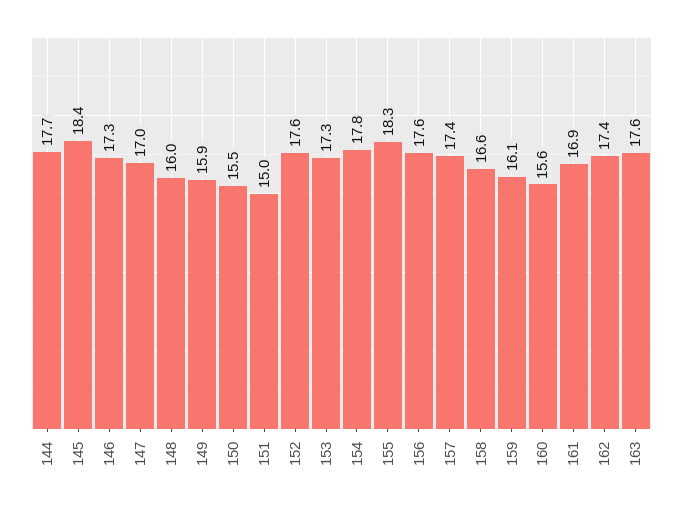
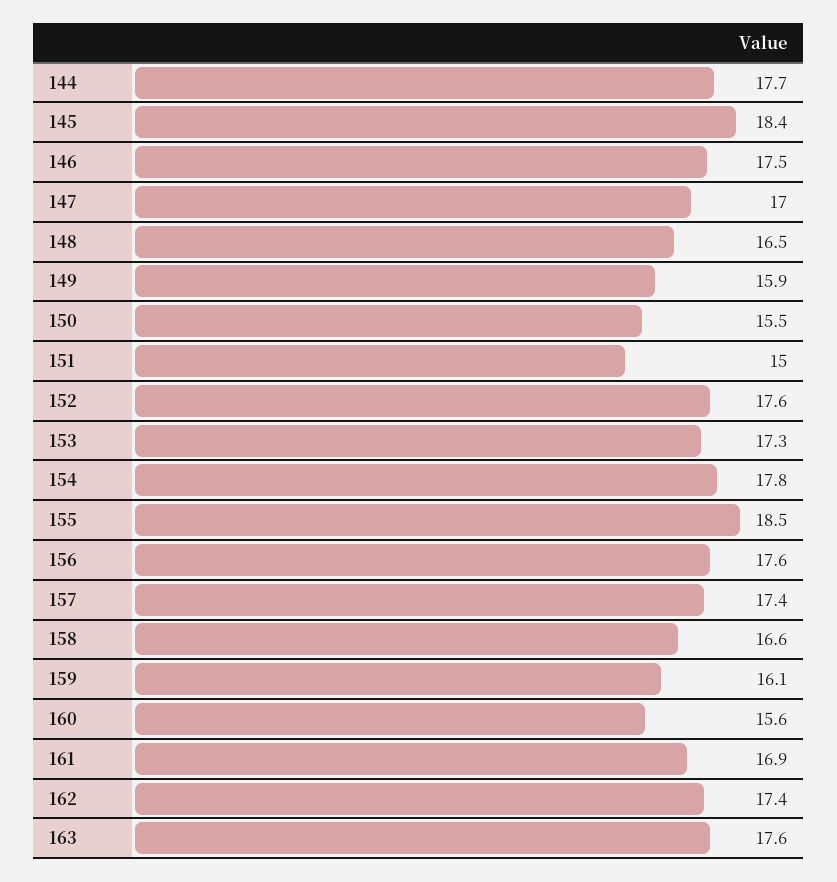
  {
    "144": 17.7,
    "145": 18.4,
-   "146": 17.3,
+   "146": 17.5,
    "147": 17,
-   "148": 16,
+   "148": 16.5,
    "149": 15.9,
    "150": 15.5,
    "151": 15,
    "152": 17.6,
    "153": 17.3,
    "154": 17.8,
-   "155": 18.3,
+   "155": 18.5,
    "156": 17.6,
    "157": 17.4,
    "158": 16.6,
    "159": 16.1,
    "160": 15.6,
    "161": 16.9,
    "162": 17.4,
    "163": 17.6
  }

